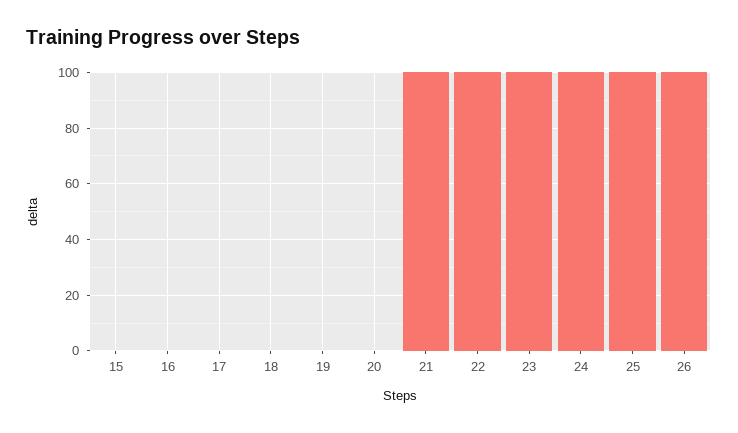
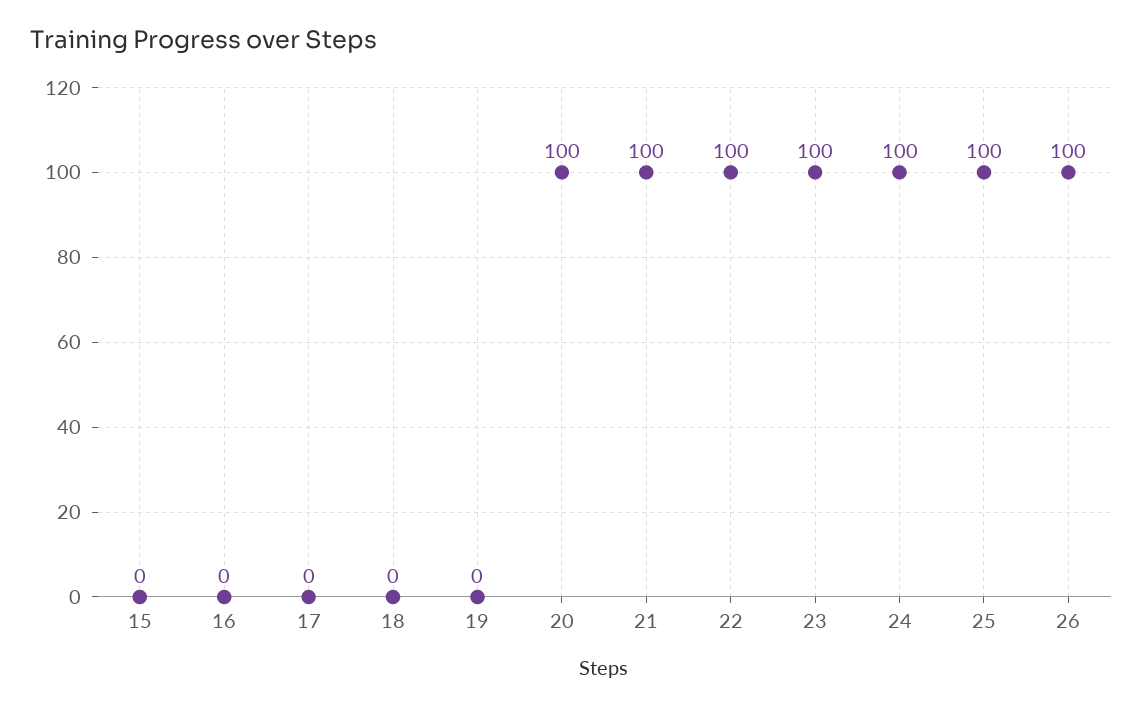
  {
    "15": 0,
    "16": 0,
    "17": 0,
    "18": 0,
    "19": 0,
-   "20": 0,
+   "20": 100,
    "21": 100,
    "22": 100,
    "23": 100,
    "24": 100,
    "25": 100,
    "26": 100
  }

